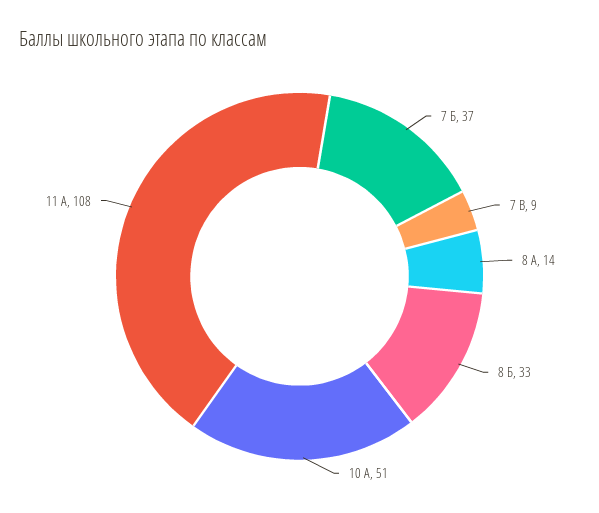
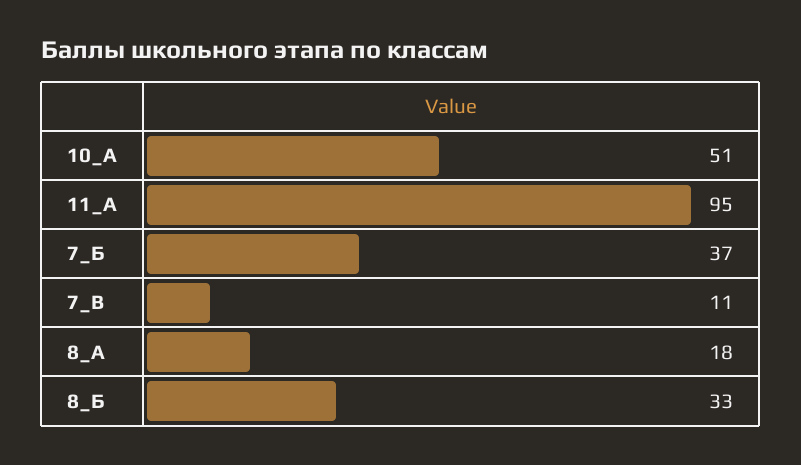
  {
    "7 Б": 37,
-   "7 В": 9,
+   "7 В": 11,
-   "8 А": 14,
+   "8 А": 18,
    "8 Б": 33,
    "10 А": 51,
-   "11 А": 108
+   "11 А": 95
  }

